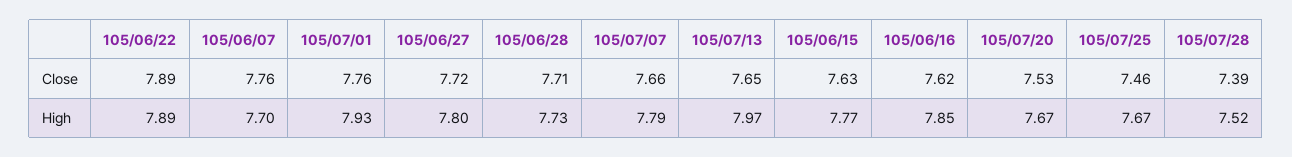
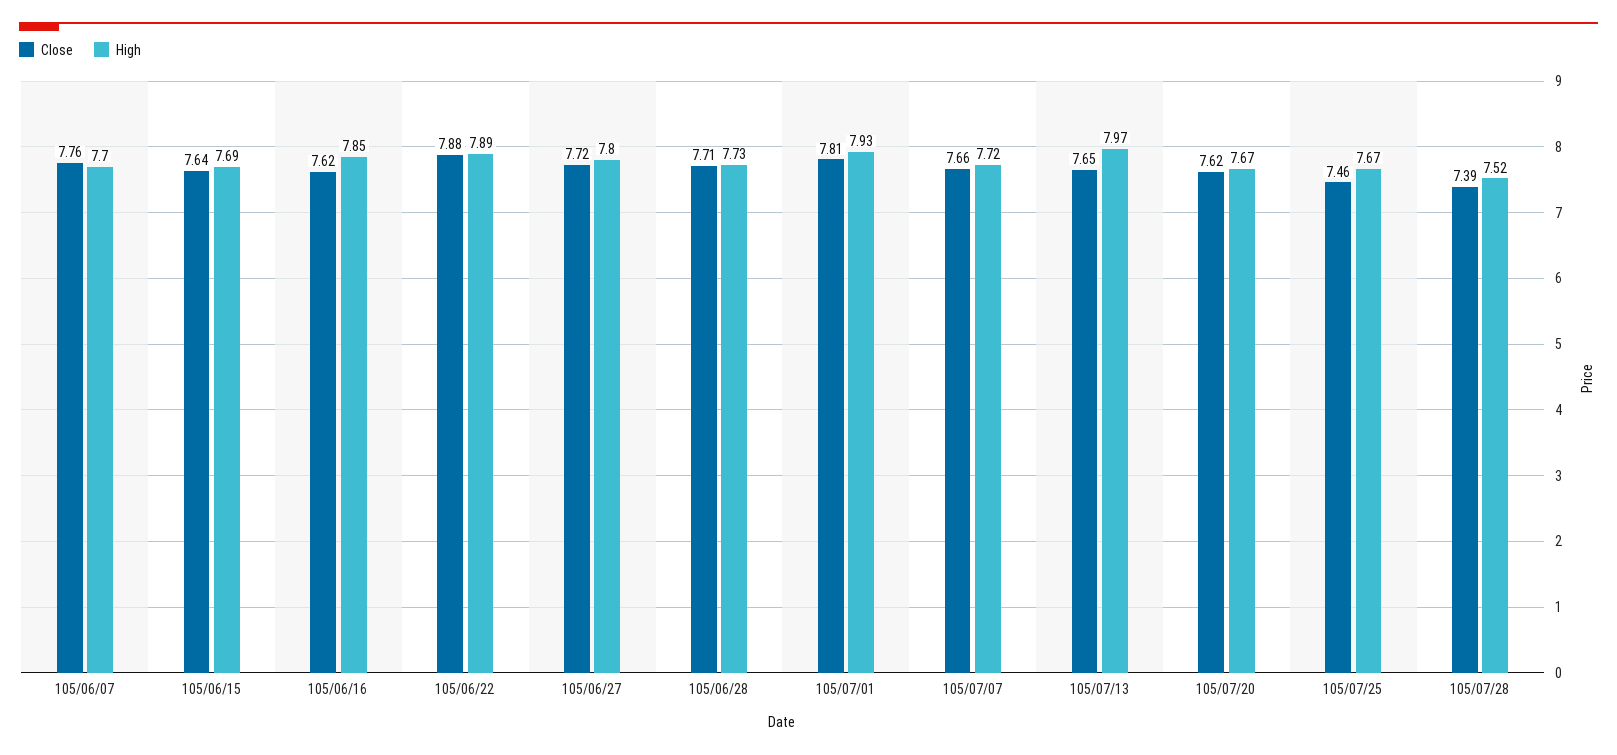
  {
    "Close": {
-     "105/06/22": 7.89,
+     "105/06/22": 7.88,
      "105/06/07": 7.76,
-     "105/07/01": 7.76,
+     "105/07/01": 7.81,
      "105/06/27": 7.72,
      "105/06/28": 7.71,
      "105/07/07": 7.66,
      "105/07/13": 7.65,
-     "105/06/15": 7.63,
+     "105/06/15": 7.64,
      "105/06/16": 7.62,
-     "105/07/20": 7.53,
+     "105/07/20": 7.62,
      "105/07/25": 7.46,
      "105/07/28": 7.39
    },
    "High": {
      "105/06/22": 7.89,
      "105/06/07": 7.7,
      "105/07/01": 7.93,
      "105/06/27": 7.8,
      "105/06/28": 7.73,
-     "105/07/07": 7.79,
+     "105/07/07": 7.72,
      "105/07/13": 7.97,
-     "105/06/15": 7.77,
+     "105/06/15": 7.69,
      "105/06/16": 7.85,
      "105/07/20": 7.67,
      "105/07/25": 7.67,
      "105/07/28": 7.52
    }
  }

